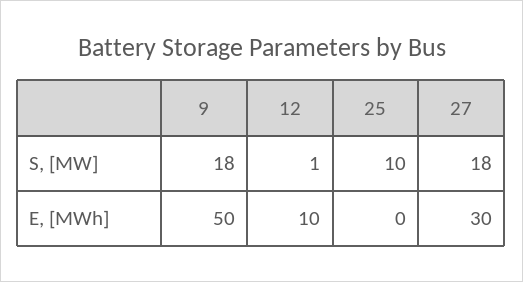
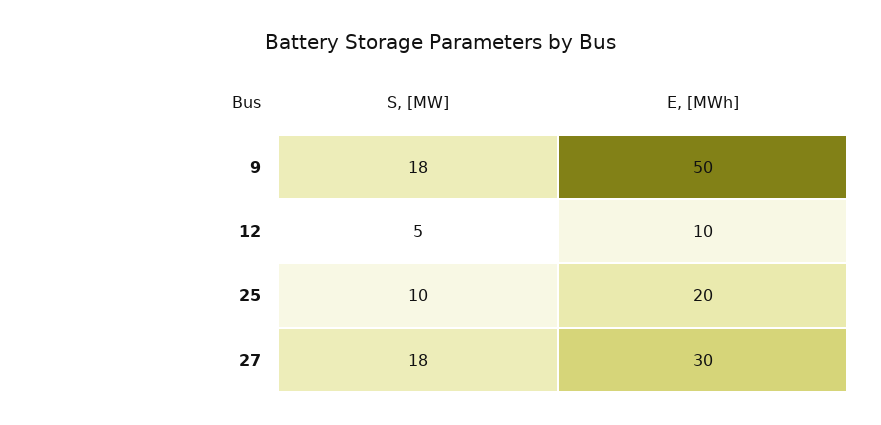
  {
    "9": {
      "S, [MW]": 18,
      "E, [MWh]": 50
    },
    "12": {
-     "S, [MW]": 1,
+     "S, [MW]": 5,
      "E, [MWh]": 10
    },
    "25": {
      "S, [MW]": 10,
-     "E, [MWh]": 0
+     "E, [MWh]": 20
    },
    "27": {
      "S, [MW]": 18,
      "E, [MWh]": 30
    }
  }

